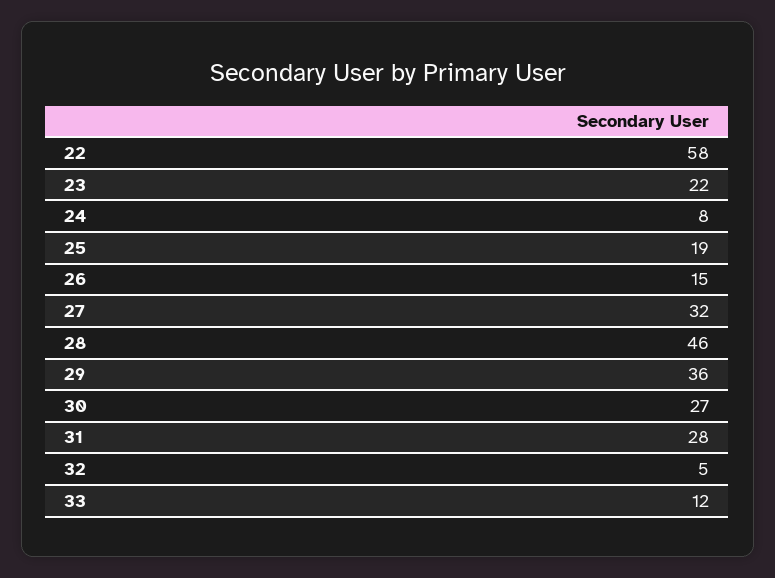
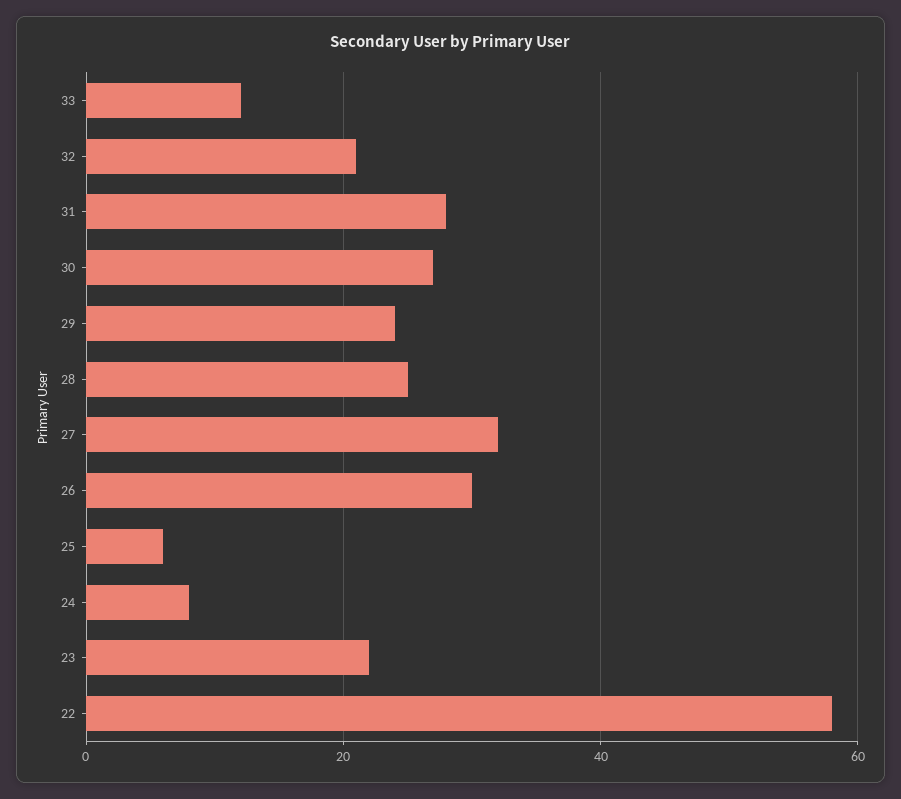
  {
    "22": 58,
    "23": 22,
    "24": 8,
-   "25": 19,
+   "25": 5,
-   "26": 15,
+   "26": 30,
    "27": 32,
-   "28": 46,
+   "28": 25,
-   "29": 36,
+   "29": 25,
    "30": 27,
    "31": 28,
-   "32": 5,
+   "32": 20,
    "33": 12
  }

